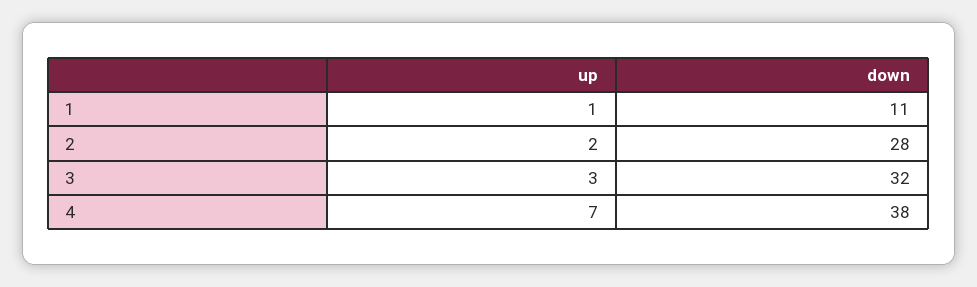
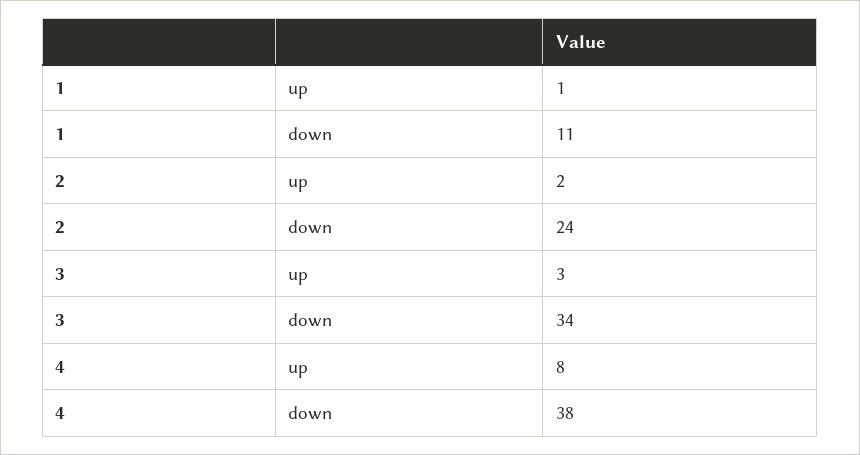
  {
    "up": {
      "1": 1,
      "2": 2,
      "3": 3,
-     "4": 7
+     "4": 8
    },
    "down": {
      "1": 11,
-     "2": 28,
+     "2": 24,
-     "3": 32,
+     "3": 34,
      "4": 38
    }
  }

